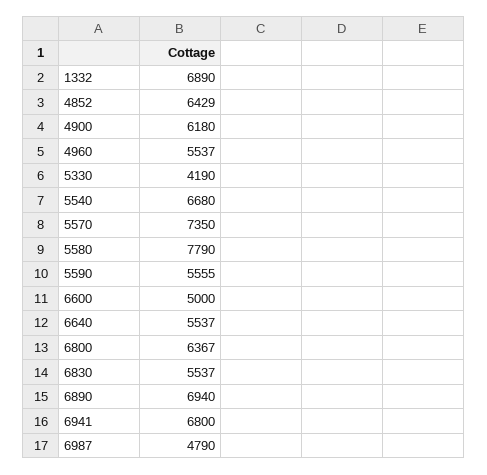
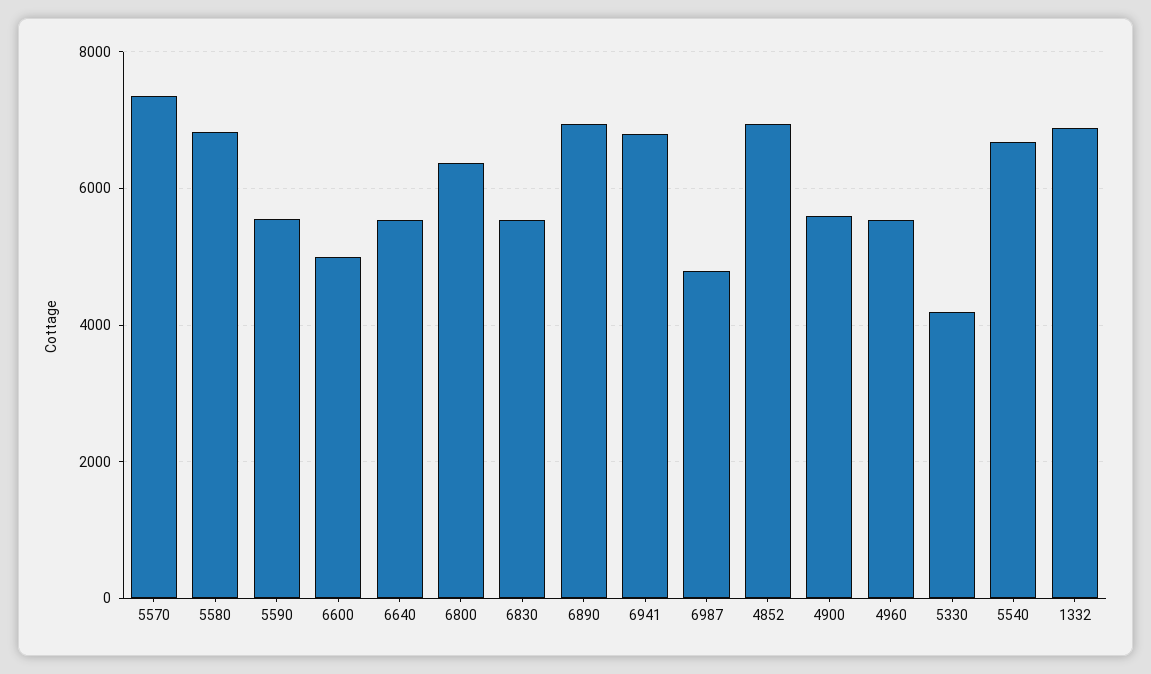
  {
    "1332": 6890,
-   "4852": 6429,
+   "4852": 7000,
-   "4900": 6180,
+   "4900": 5600,
    "4960": 5537,
    "5330": 4190,
    "5540": 6680,
    "5570": 7350,
-   "5580": 7790,
+   "5580": 6800,
    "5590": 5555,
    "6600": 5000,
    "6640": 5537,
    "6800": 6367,
    "6830": 5537,
    "6890": 6940,
    "6941": 6800,
    "6987": 4790
  }

